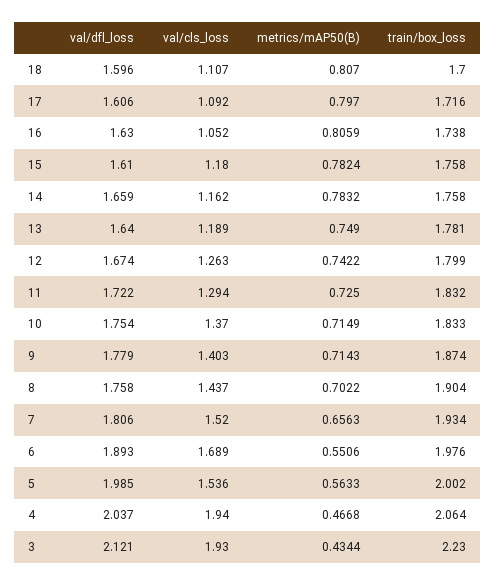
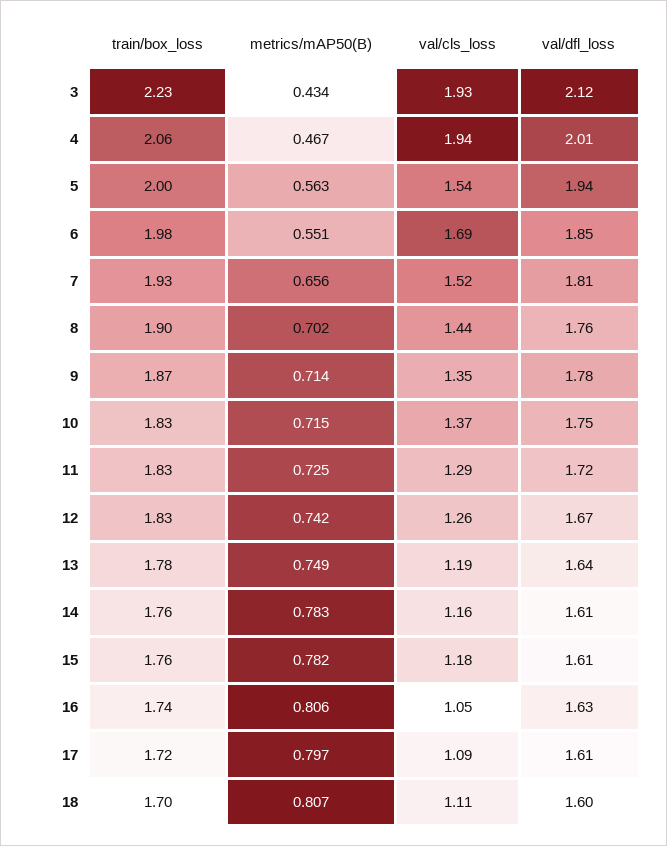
  {
    "val/dfl_loss": {
      "18": 1.596,
      "17": 1.606,
      "16": 1.63,
      "15": 1.61,
-     "14": 1.659,
+     "14": 1.61,
      "13": 1.64,
      "12": 1.674,
      "11": 1.722,
      "10": 1.754,
      "9": 1.779,
      "8": 1.758,
      "7": 1.806,
-     "6": 1.893,
+     "6": 1.85,
-     "5": 1.985,
+     "5": 1.94,
-     "4": 2.037,
+     "4": 2.01,
      "3": 2.121
    },
    "val/cls_loss": {
      "18": 1.107,
      "17": 1.092,
      "16": 1.052,
      "15": 1.18,
      "14": 1.162,
      "13": 1.189,
      "12": 1.263,
      "11": 1.294,
      "10": 1.37,
-     "9": 1.403,
+     "9": 1.35,
      "8": 1.437,
      "7": 1.52,
      "6": 1.689,
      "5": 1.536,
      "4": 1.94,
      "3": 1.93
    },
    "metrics/mAP50(B)": {
      "18": 0.807,
      "17": 0.797,
      "16": 0.8059,
      "15": 0.7824,
      "14": 0.7832,
      "13": 0.749,
      "12": 0.7422,
      "11": 0.725,
      "10": 0.7149,
      "9": 0.7143,
      "8": 0.7022,
      "7": 0.6563,
      "6": 0.5506,
      "5": 0.5633,
      "4": 0.4668,
      "3": 0.4344
    },
    "train/box_loss": {
      "18": 1.7,
      "17": 1.716,
      "16": 1.738,
      "15": 1.758,
      "14": 1.758,
      "13": 1.781,
-     "12": 1.799,
+     "12": 1.83,
      "11": 1.832,
      "10": 1.833,
      "9": 1.874,
      "8": 1.904,
      "7": 1.934,
      "6": 1.976,
      "5": 2.002,
      "4": 2.064,
      "3": 2.23
    }
  }

